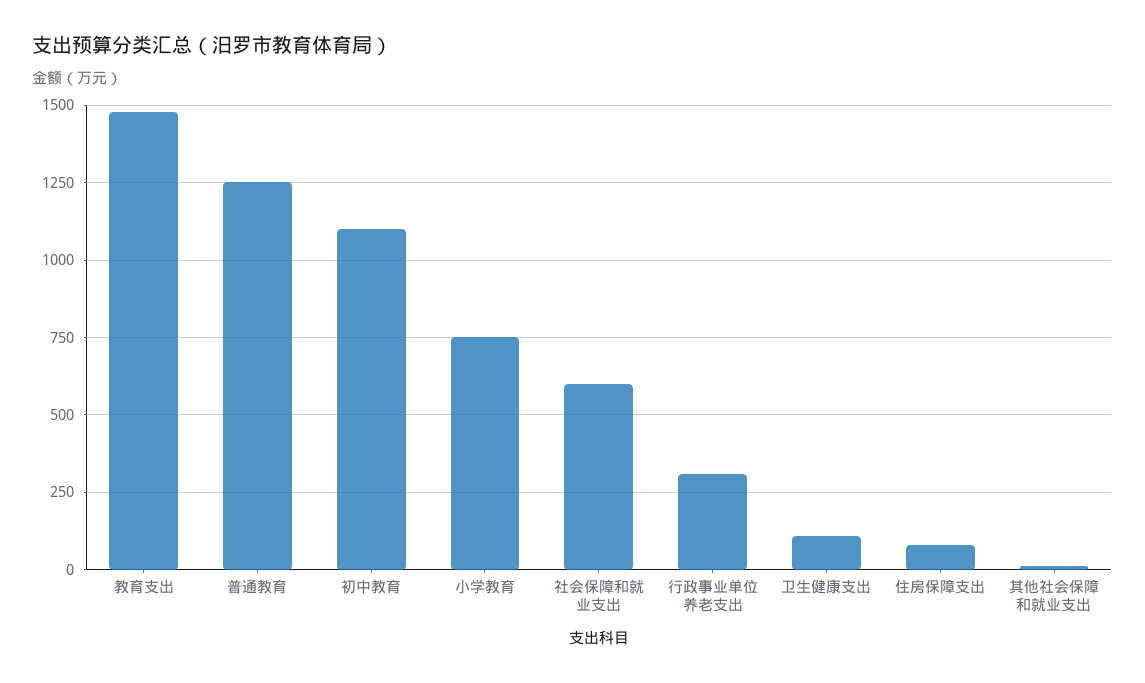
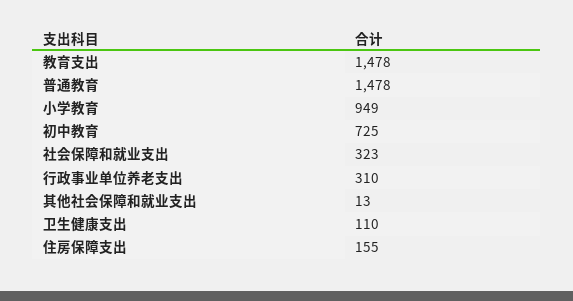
  {
    "教育支出": 1478,
-   "普通教育": 1250,
+   "普通教育": 1478,
-   "初中教育": 1100,
+   "初中教育": 725,
-   "小学教育": 750,
+   "小学教育": 949,
-   "社会保障和就业支出": 600,
+   "社会保障和就业支出": 323,
    "行政事业单位养老支出": 310,
    "卫生健康支出": 110,
-   "住房保障支出": 75,
+   "住房保障支出": 155,
    "其他社会保障和就业支出": 13
  }

